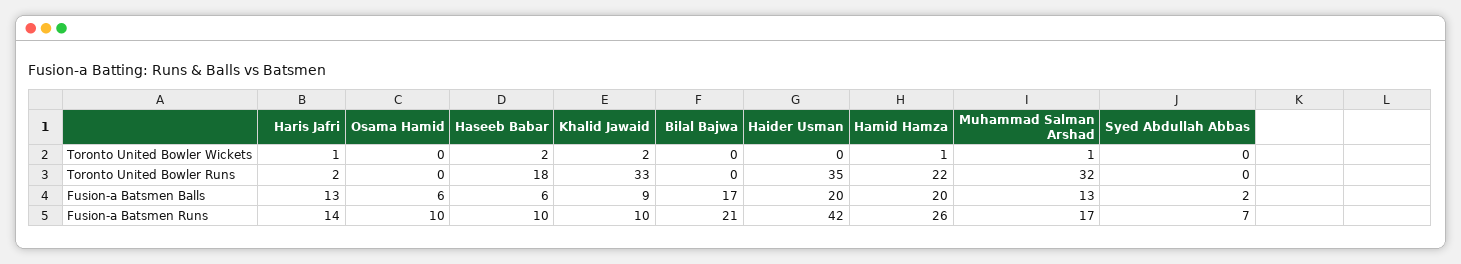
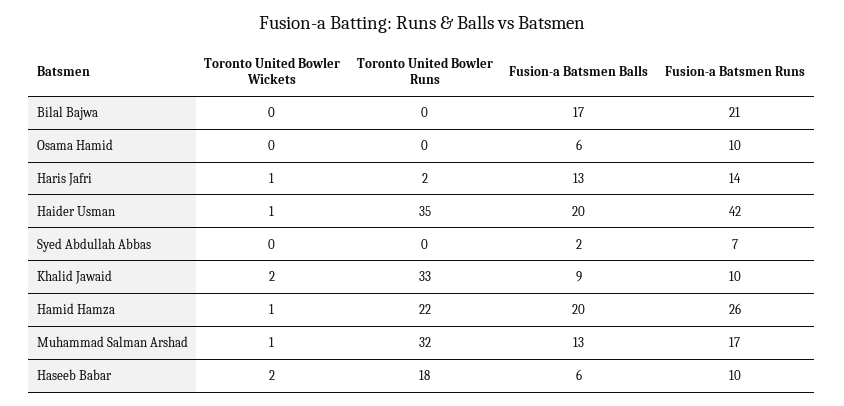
  {
    "Haris Jafri": {
      "Toronto United Bowler Wickets": 1,
      "Toronto United Bowler Runs": 2,
      "Fusion-a Batsmen Balls": 13,
      "Fusion-a Batsmen Runs": 14
    },
    "Osama Hamid": {
      "Toronto United Bowler Wickets": 0,
      "Toronto United Bowler Runs": 0,
      "Fusion-a Batsmen Balls": 6,
      "Fusion-a Batsmen Runs": 10
    },
    "Haseeb Babar": {
      "Toronto United Bowler Wickets": 2,
      "Toronto United Bowler Runs": 18,
      "Fusion-a Batsmen Balls": 6,
      "Fusion-a Batsmen Runs": 10
    },
    "Khalid Jawaid": {
      "Toronto United Bowler Wickets": 2,
      "Toronto United Bowler Runs": 33,
      "Fusion-a Batsmen Balls": 9,
      "Fusion-a Batsmen Runs": 10
    },
    "Bilal Bajwa": {
      "Toronto United Bowler Wickets": 0,
      "Toronto United Bowler Runs": 0,
      "Fusion-a Batsmen Balls": 17,
      "Fusion-a Batsmen Runs": 21
    },
    "Haider Usman": {
-     "Toronto United Bowler Wickets": 0,
+     "Toronto United Bowler Wickets": 1,
      "Toronto United Bowler Runs": 35,
      "Fusion-a Batsmen Balls": 20,
      "Fusion-a Batsmen Runs": 42
    },
    "Hamid Hamza": {
      "Toronto United Bowler Wickets": 1,
      "Toronto United Bowler Runs": 22,
      "Fusion-a Batsmen Balls": 20,
      "Fusion-a Batsmen Runs": 26
    },
    "Muhammad Salman Arshad": {
      "Toronto United Bowler Wickets": 1,
      "Toronto United Bowler Runs": 32,
      "Fusion-a Batsmen Balls": 13,
      "Fusion-a Batsmen Runs": 17
    },
    "Syed Abdullah Abbas": {
      "Toronto United Bowler Wickets": 0,
      "Toronto United Bowler Runs": 0,
      "Fusion-a Batsmen Balls": 2,
      "Fusion-a Batsmen Runs": 7
    }
  }

